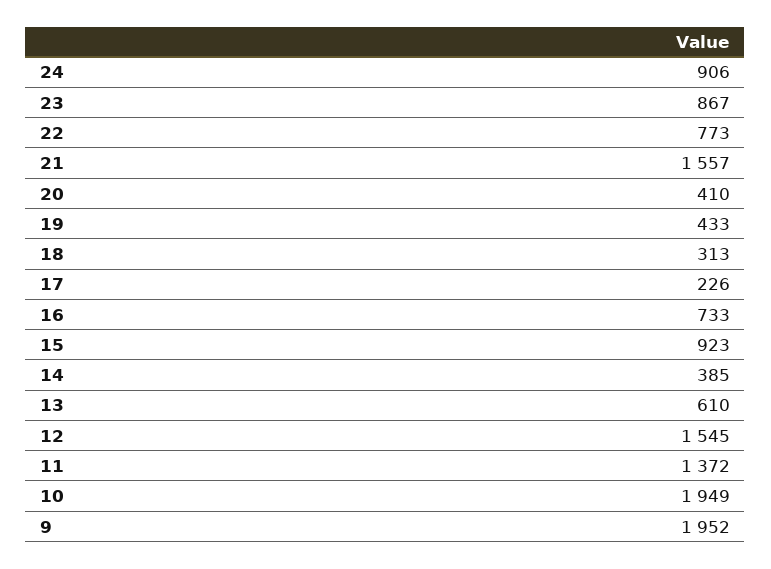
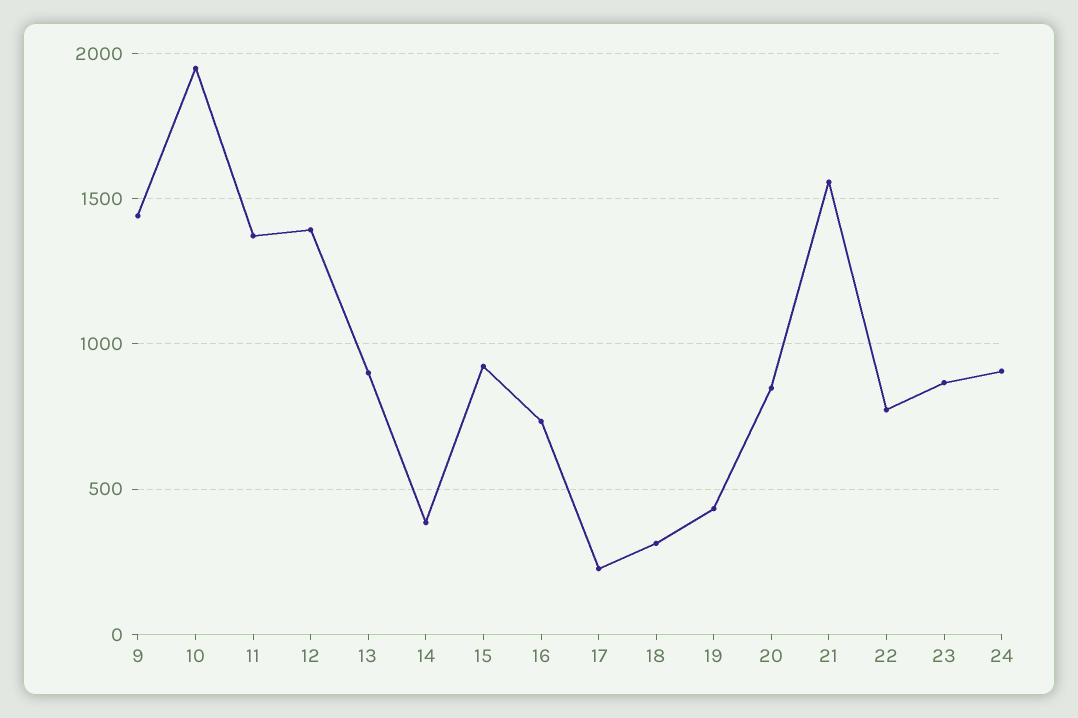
  {
    "24": 906,
    "23": 867,
    "22": 773,
    "21": 1557,
-   "20": 410,
+   "20": 850,
    "19": 433,
    "18": 313,
    "17": 226,
    "16": 733,
    "15": 923,
    "14": 385,
-   "13": 610,
+   "13": 900,
-   "12": 1545,
+   "12": 1400,
    "11": 1372,
    "10": 1949,
-   "9": 1952
+   "9": 1450
  }

